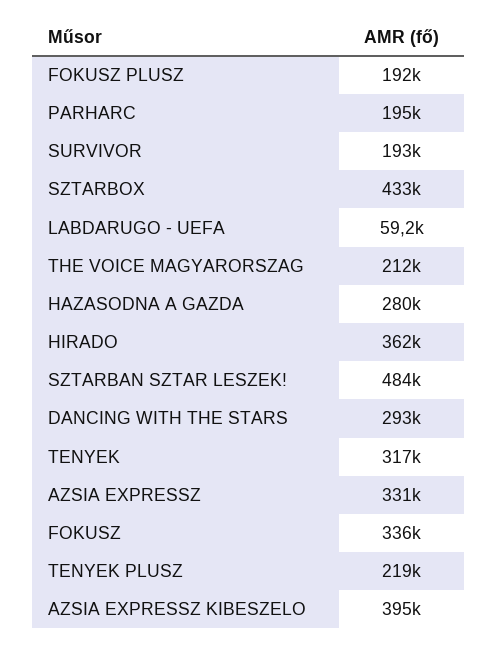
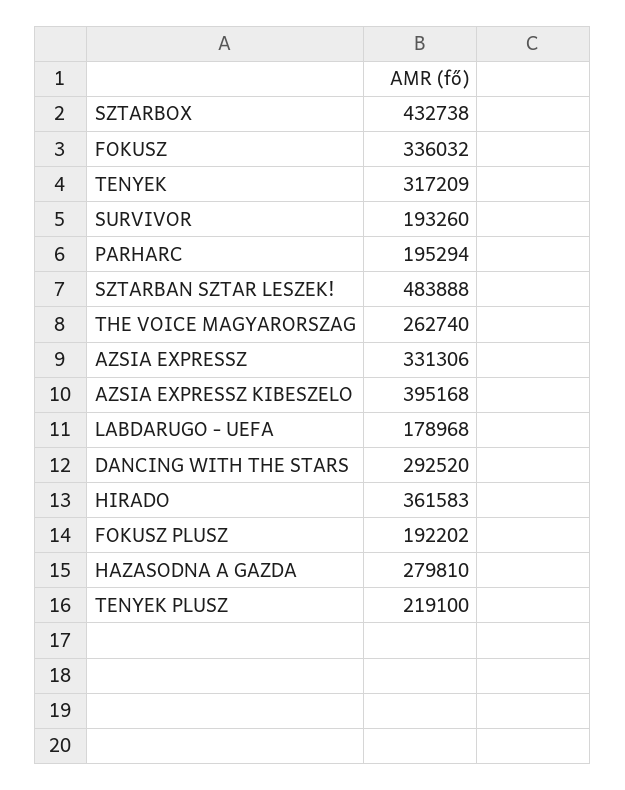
  {
    "FOKUSZ PLUSZ": 192202,
    "PARHARC": 195294,
    "SURVIVOR": 193260,
    "SZTARBOX": 432738,
-   "LABDARUGO - UEFA": 59200,
+   "LABDARUGO - UEFA": 178968,
-   "THE VOICE MAGYARORSZAG": 212000,
+   "THE VOICE MAGYARORSZAG": 262740,
    "HAZASODNA A GAZDA": 279810,
    "HIRADO": 361583,
    "SZTARBAN SZTAR LESZEK!": 483888,
    "DANCING WITH THE STARS": 292520,
    "TENYEK": 317209,
    "AZSIA EXPRESSZ": 331306,
    "FOKUSZ": 336032,
    "TENYEK PLUSZ": 219100,
    "AZSIA EXPRESSZ KIBESZELO": 395168
  }

